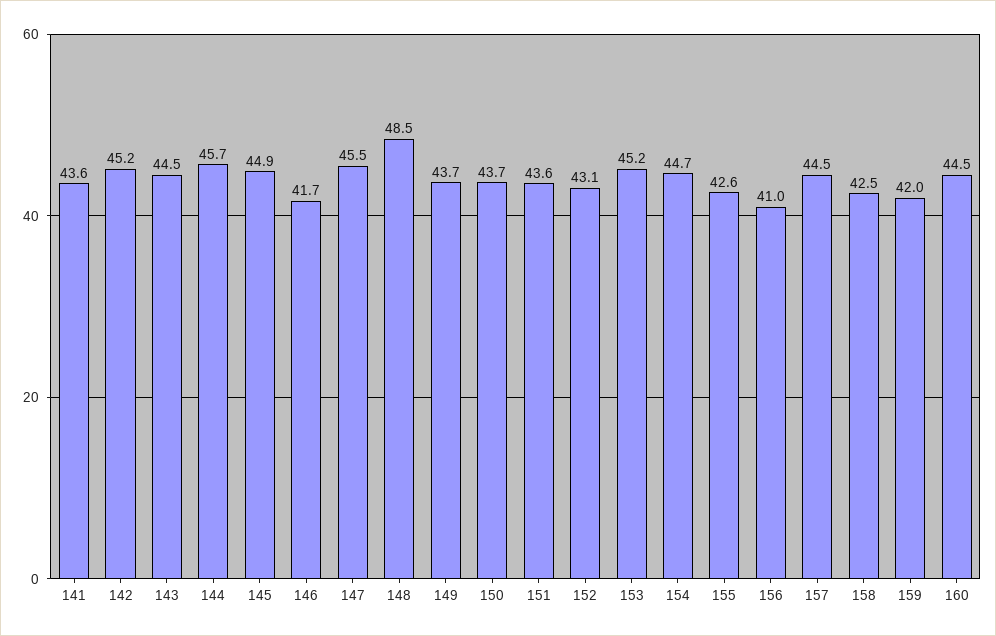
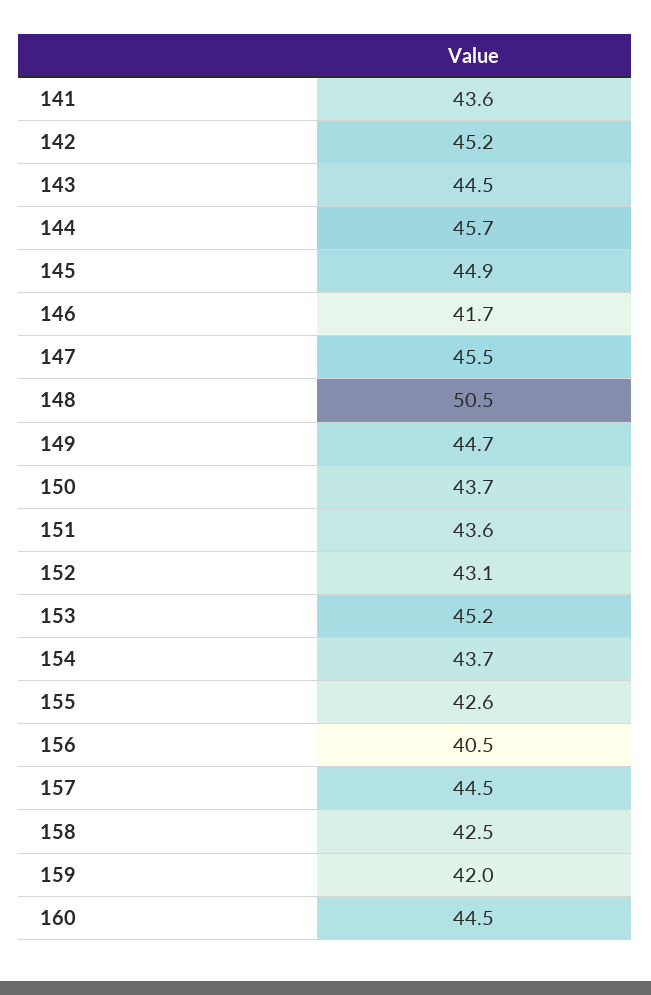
  {
    "141": 43.6,
    "142": 45.2,
    "143": 44.5,
    "144": 45.7,
    "145": 44.9,
    "146": 41.7,
    "147": 45.5,
-   "148": 48.5,
+   "148": 50.5,
-   "149": 43.7,
+   "149": 44.7,
    "150": 43.7,
    "151": 43.6,
    "152": 43.1,
    "153": 45.2,
-   "154": 44.7,
+   "154": 43.7,
    "155": 42.6,
-   "156": 41,
+   "156": 40.5,
    "157": 44.5,
    "158": 42.5,
    "159": 42,
    "160": 44.5
  }

